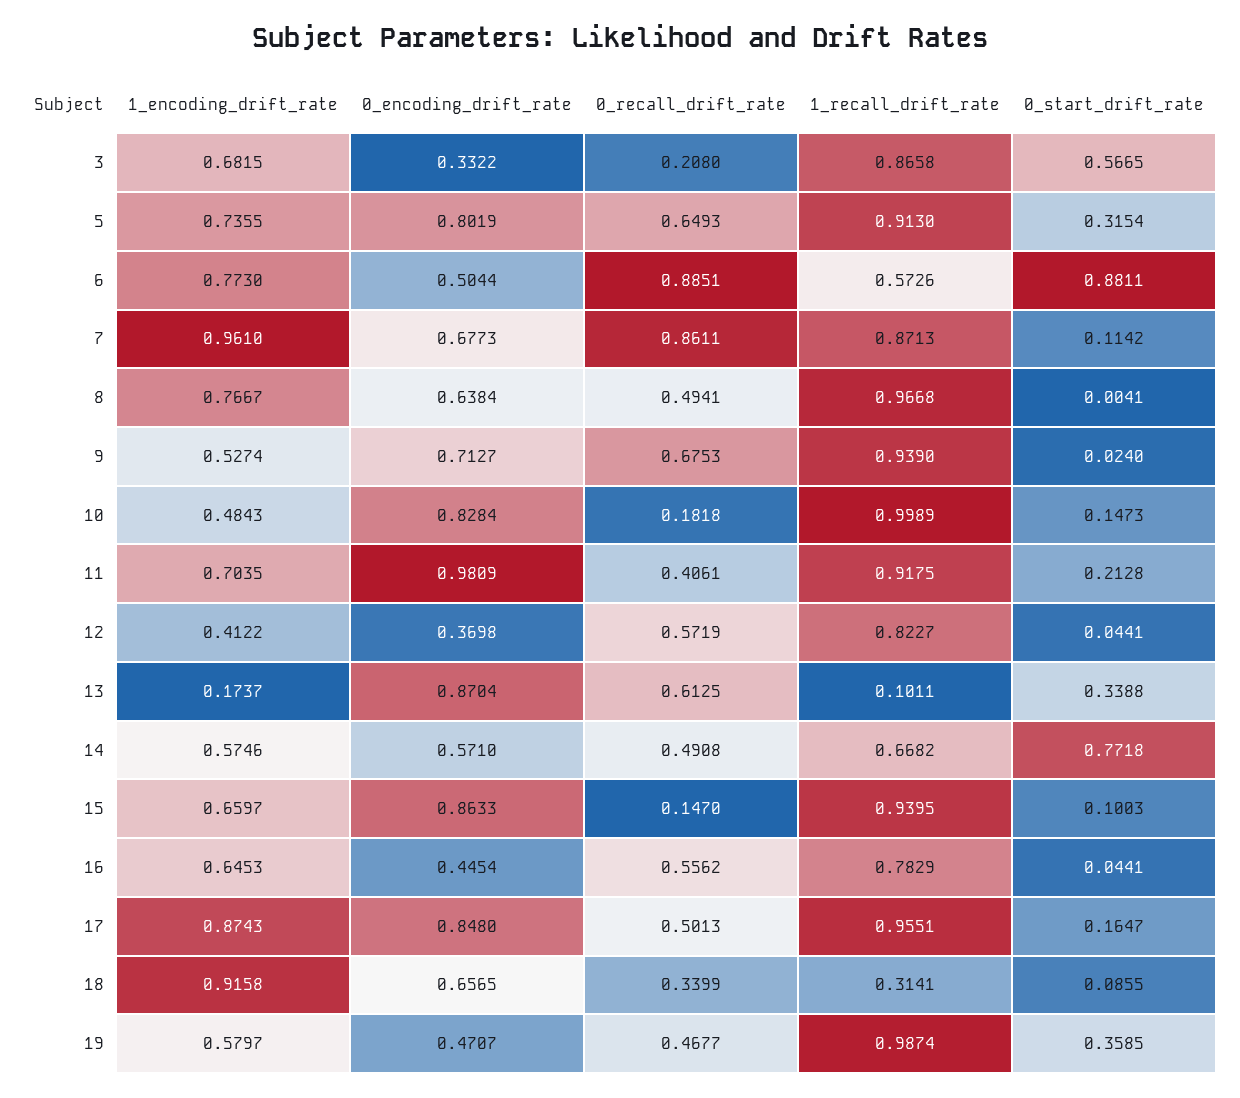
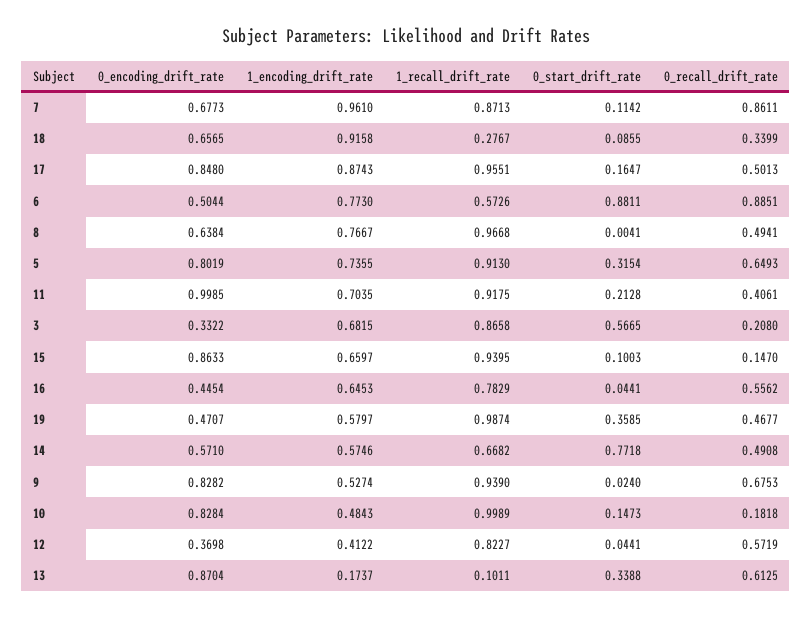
  {
    "1_encoding_drift_rate": {
      "3": 0.6815,
      "5": 0.7355,
      "6": 0.773,
      "7": 0.961,
      "8": 0.7667,
      "9": 0.5274,
      "10": 0.4843,
      "11": 0.7035,
      "12": 0.4122,
      "13": 0.1737,
      "14": 0.5746,
      "15": 0.6597,
      "16": 0.6453,
      "17": 0.8743,
      "18": 0.9158,
      "19": 0.5797
    },
    "0_encoding_drift_rate": {
      "3": 0.3322,
      "5": 0.8019,
      "6": 0.5044,
      "7": 0.6773,
      "8": 0.6384,
-     "9": 0.7127,
+     "9": 0.8282,
      "10": 0.8284,
-     "11": 0.9809,
+     "11": 0.9985,
      "12": 0.3698,
      "13": 0.8704,
      "14": 0.571,
      "15": 0.8633,
      "16": 0.4454,
      "17": 0.848,
      "18": 0.6565,
      "19": 0.4707
    },
    "0_recall_drift_rate": {
      "3": 0.208,
      "5": 0.6493,
      "6": 0.8851,
      "7": 0.8611,
      "8": 0.4941,
      "9": 0.6753,
      "10": 0.1818,
      "11": 0.4061,
      "12": 0.5719,
      "13": 0.6125,
      "14": 0.4908,
      "15": 0.147,
      "16": 0.5562,
      "17": 0.5013,
      "18": 0.3399,
      "19": 0.4677
    },
    "1_recall_drift_rate": {
      "3": 0.8658,
      "5": 0.913,
      "6": 0.5726,
      "7": 0.8713,
      "8": 0.9668,
      "9": 0.939,
      "10": 0.9989,
      "11": 0.9175,
      "12": 0.8227,
      "13": 0.1011,
      "14": 0.6682,
      "15": 0.9395,
      "16": 0.7829,
      "17": 0.9551,
-     "18": 0.3141,
+     "18": 0.2767,
      "19": 0.9874
    },
    "0_start_drift_rate": {
      "3": 0.5665,
      "5": 0.3154,
      "6": 0.8811,
      "7": 0.1142,
      "8": 0.0041,
      "9": 0.024,
      "10": 0.1473,
      "11": 0.2128,
      "12": 0.0441,
      "13": 0.3388,
      "14": 0.7718,
      "15": 0.1003,
      "16": 0.0441,
      "17": 0.1647,
      "18": 0.0855,
      "19": 0.3585
    }
  }

